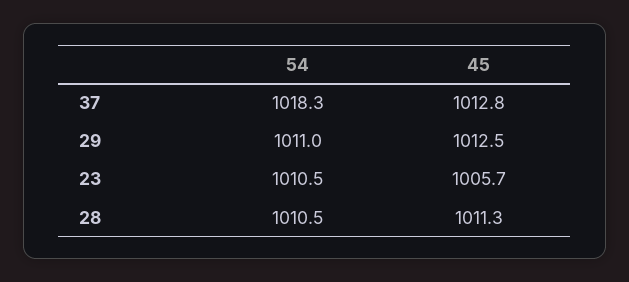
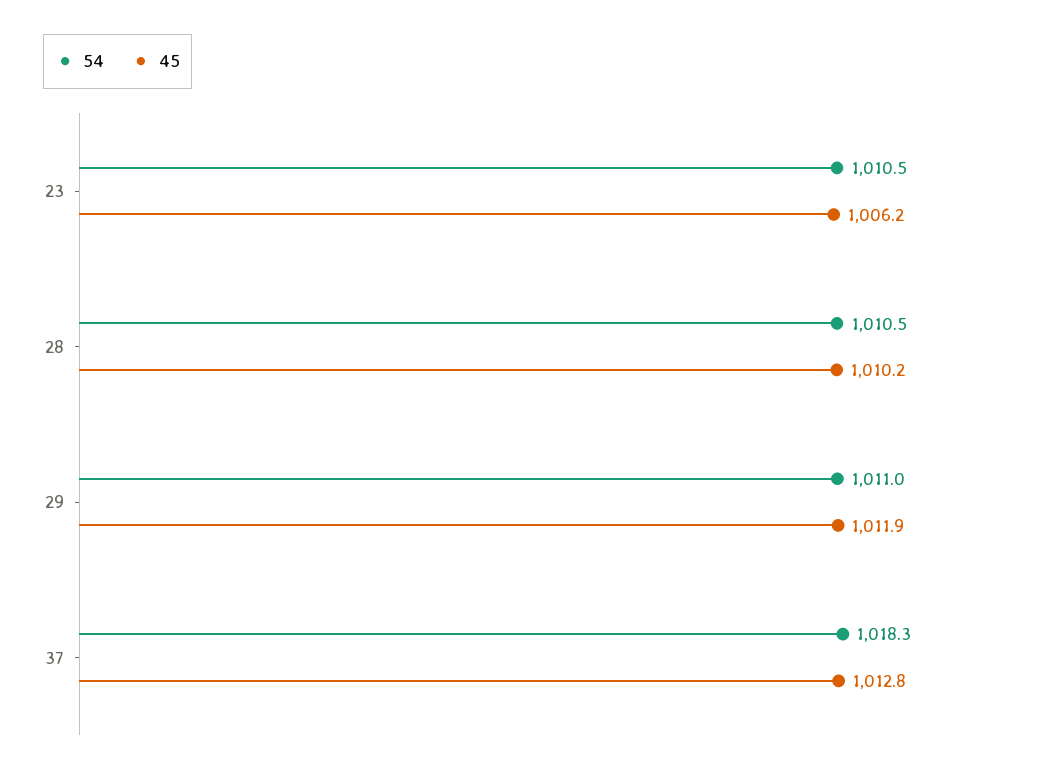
  {
    "54": {
      "37": 1018.3,
      "29": 1011,
      "23": 1010.5,
      "28": 1010.5
    },
    "45": {
      "37": 1012.8,
-     "29": 1012.5,
+     "29": 1011.9,
-     "23": 1005.7,
+     "23": 1006.2,
-     "28": 1011.3
+     "28": 1010.2
    }
  }

